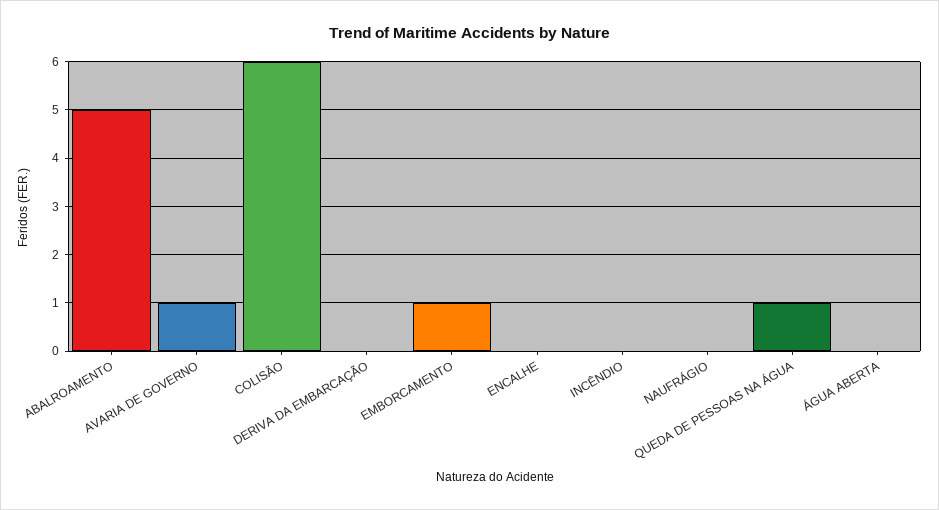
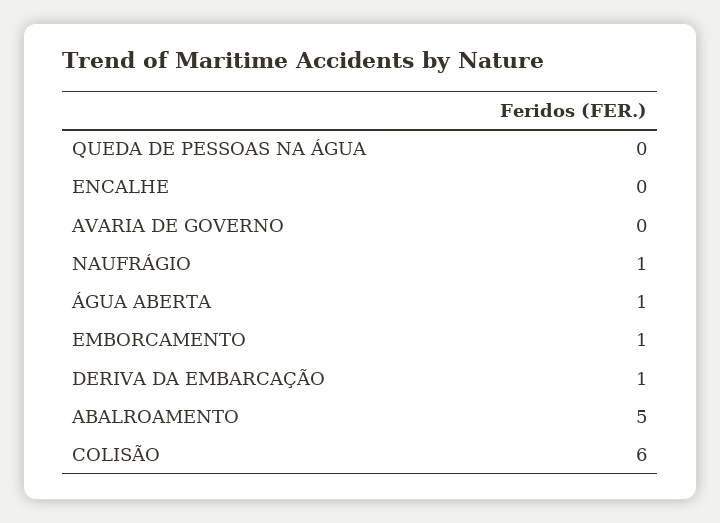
  {
    "ABALROAMENTO": 5,
-   "AVARIA DE GOVERNO": 1,
+   "AVARIA DE GOVERNO": 0,
    "COLISÃO": 6,
-   "DERIVA DA EMBARCAÇÃO": 0,
+   "DERIVA DA EMBARCAÇÃO": 1,
    "EMBORCAMENTO": 1,
    "ENCALHE": 0,
-   "INCÊNDIO": 0,
-   "NAUFRÁGIO": 0,
+   "NAUFRÁGIO": 1,
-   "QUEDA DE PESSOAS NA ÁGUA": 1,
+   "QUEDA DE PESSOAS NA ÁGUA": 0,
-   "ÁGUA ABERTA": 0
+   "ÁGUA ABERTA": 1
  }

